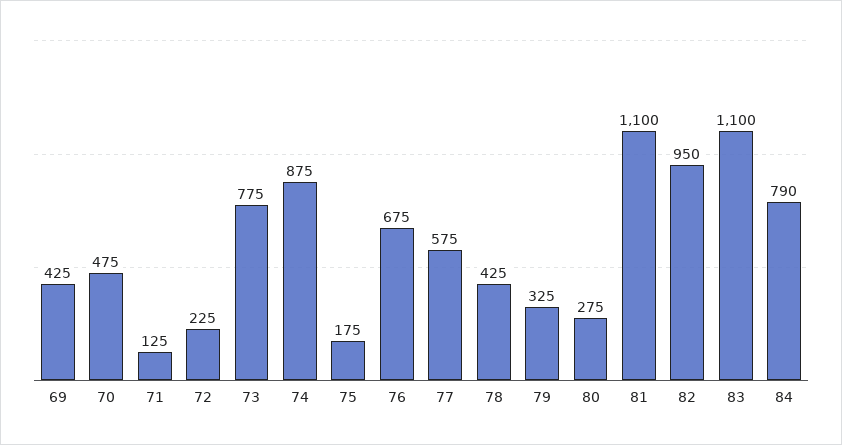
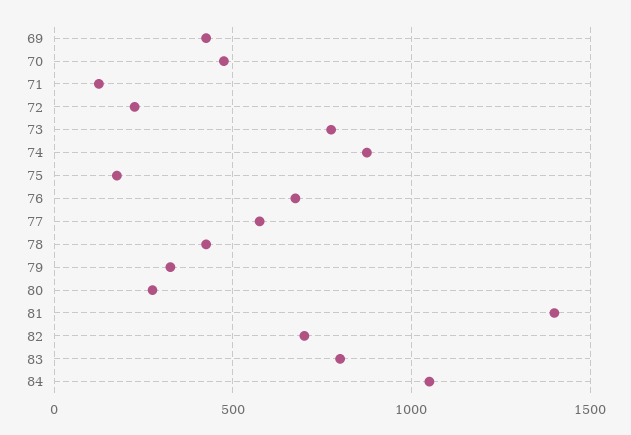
  {
    "69": 425,
    "70": 475,
    "71": 125,
    "72": 225,
    "73": 775,
    "74": 875,
    "75": 175,
    "76": 675,
    "77": 575,
    "78": 425,
    "79": 325,
    "80": 275,
-   "81": 1100,
+   "81": 1400,
-   "82": 950,
+   "82": 700,
-   "83": 1100,
+   "83": 800,
-   "84": 790
+   "84": 1050
  }

